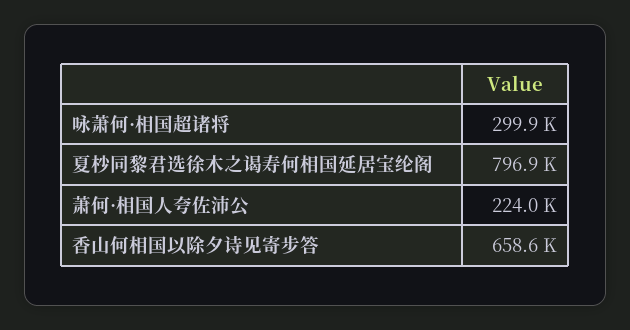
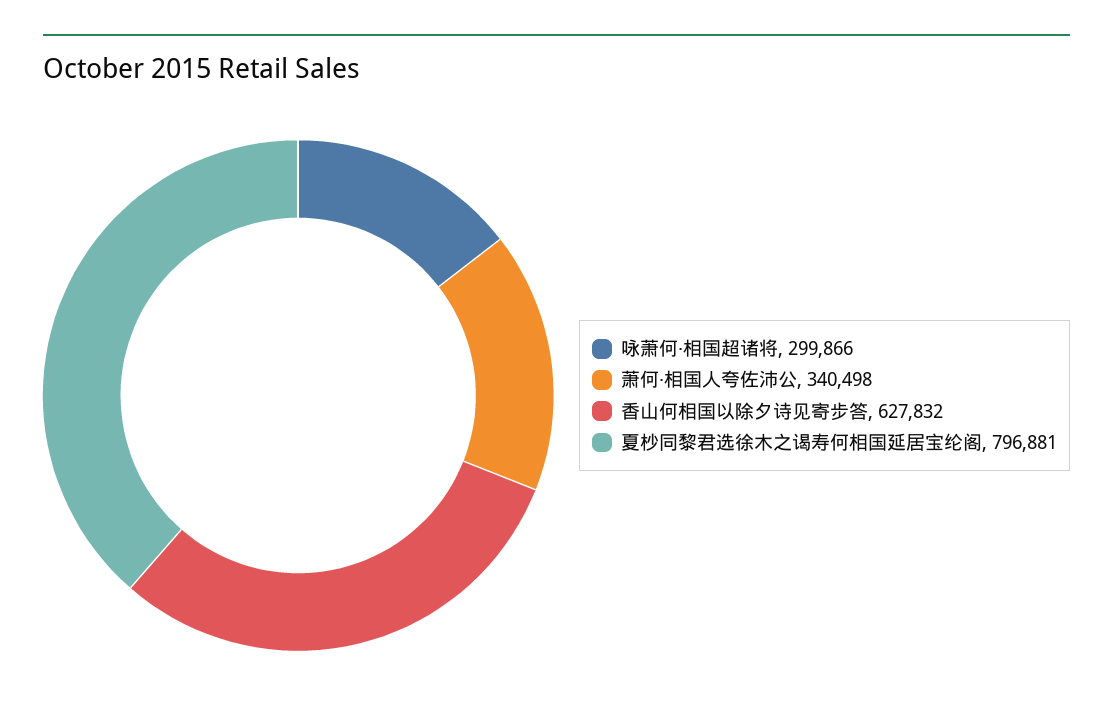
  {
    "咏萧何·相国超诸将": 299866,
    "夏杪同黎君选徐木之谒寿何相国延居宝纶阁": 796881,
-   "萧何·相国人夸佐沛公": 224000,
+   "萧何·相国人夸佐沛公": 340498,
-   "香山何相国以除夕诗见寄步答": 658600
+   "香山何相国以除夕诗见寄步答": 627832
  }

